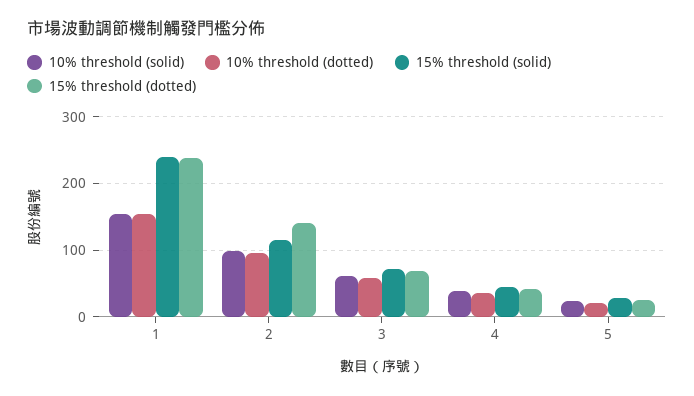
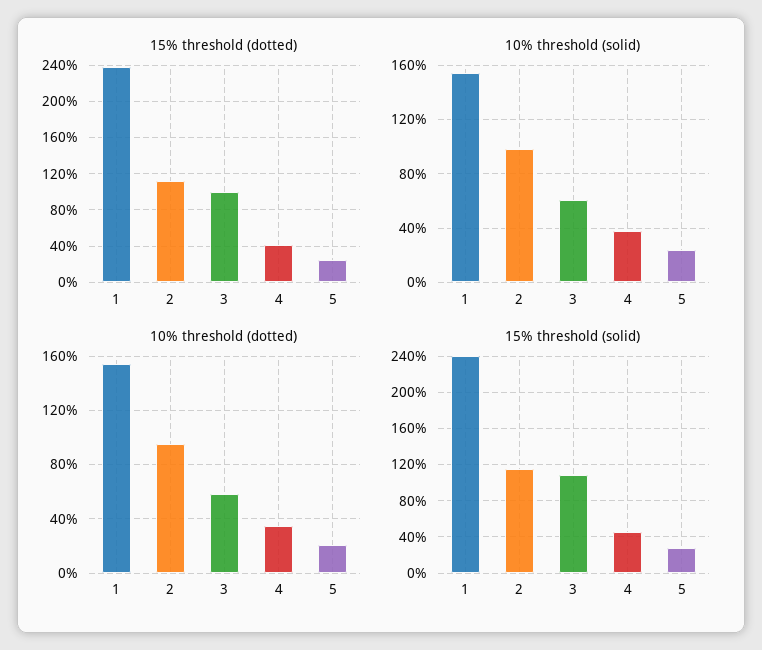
  {
    "10% threshold (solid)": {
      "1": 155,
      "2": 100,
      "3": 60,
      "4": 40,
      "5": 25
    },
    "10% threshold (dotted)": {
      "1": 155,
      "2": 95,
      "3": 60,
      "4": 35,
      "5": 20
    },
    "15% threshold (solid)": {
      "1": 240,
      "2": 120,
-     "3": 70,
+     "3": 110,
      "4": 50,
      "5": 30
    },
    "15% threshold (dotted)": {
      "1": 240,
-     "2": 140,
+     "2": 110,
-     "3": 70,
+     "3": 100,
      "4": 40,
      "5": 30
    }
  }

